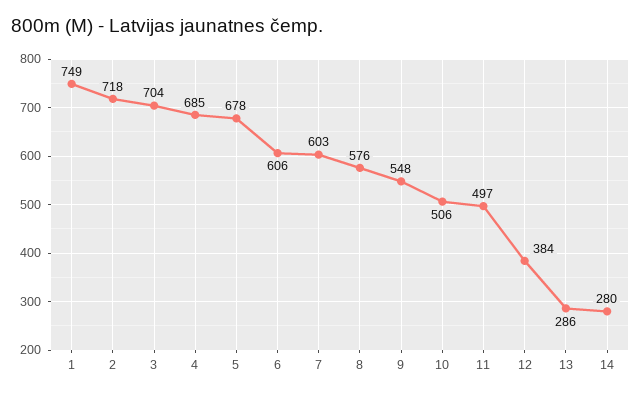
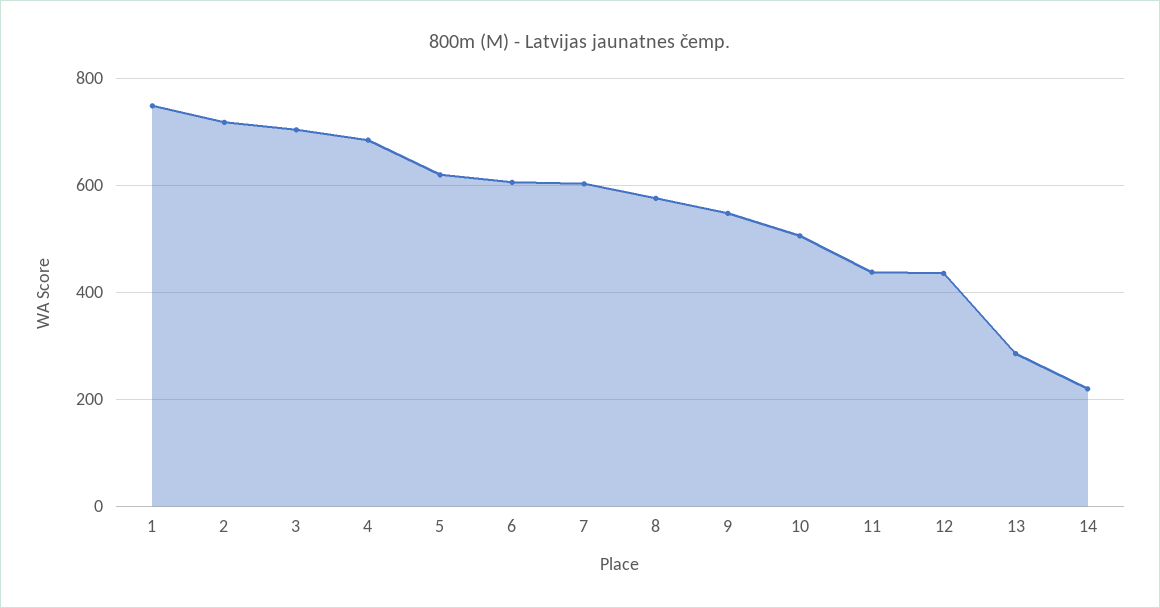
  {
    "1": 749,
    "2": 718,
    "3": 704,
    "4": 685,
-   "5": 678,
+   "5": 620,
    "6": 606,
    "7": 603,
    "8": 576,
    "9": 548,
    "10": 506,
-   "11": 497,
+   "11": 440,
-   "12": 384,
+   "12": 440,
    "13": 286,
-   "14": 280
+   "14": 220
  }

